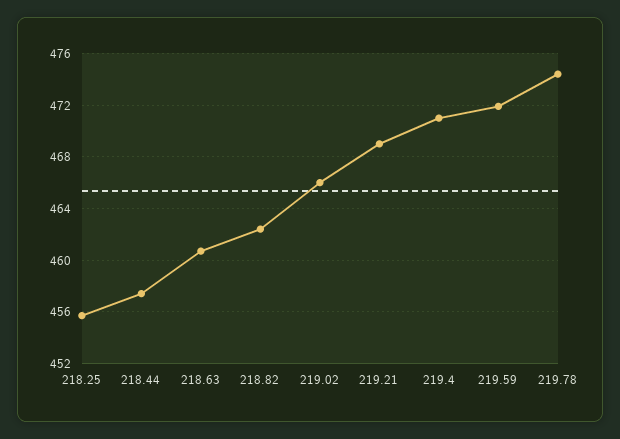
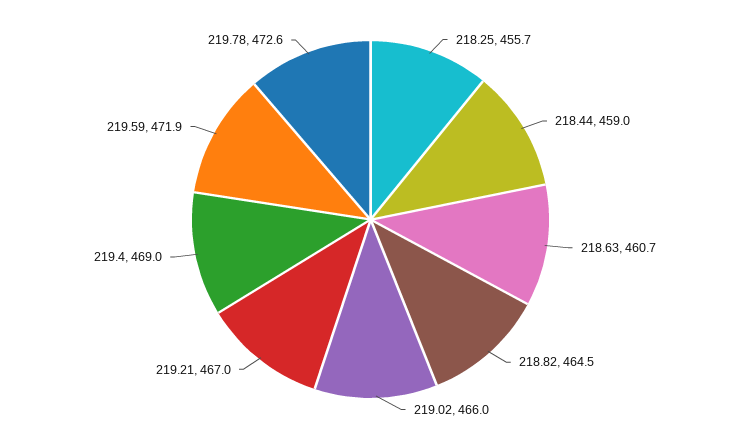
  {
    "218.25": 455.7,
-   "218.44": 457.5,
+   "218.44": 459,
    "218.63": 460.7,
-   "218.82": 462.5,
+   "218.82": 464.5,
    "219.02": 466,
-   "219.21": 469,
+   "219.21": 467,
-   "219.4": 471,
+   "219.4": 469,
    "219.59": 471.9,
-   "219.78": 474.5
+   "219.78": 472.6
  }

